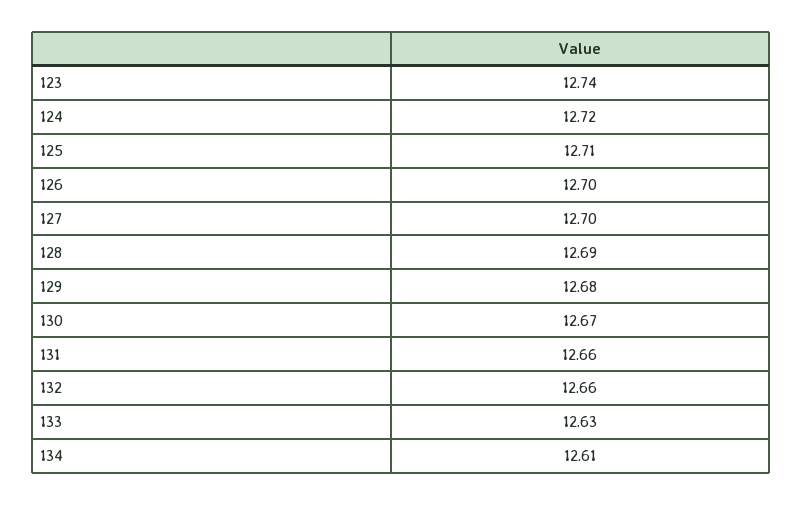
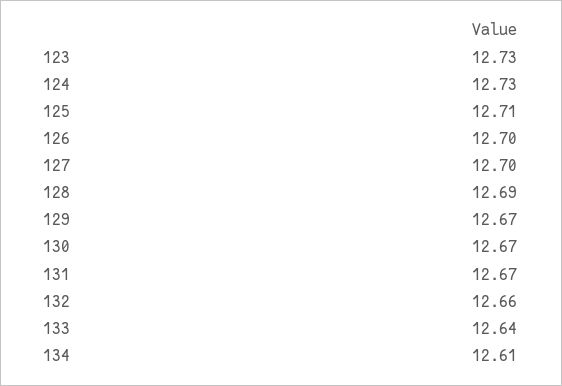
  {
-   "123": 12.74,
+   "123": 12.73,
-   "124": 12.72,
+   "124": 12.73,
    "125": 12.71,
    "126": 12.7,
    "127": 12.7,
    "128": 12.69,
-   "129": 12.68,
+   "129": 12.67,
    "130": 12.67,
-   "131": 12.66,
+   "131": 12.67,
    "132": 12.66,
-   "133": 12.63,
+   "133": 12.64,
    "134": 12.61
  }

